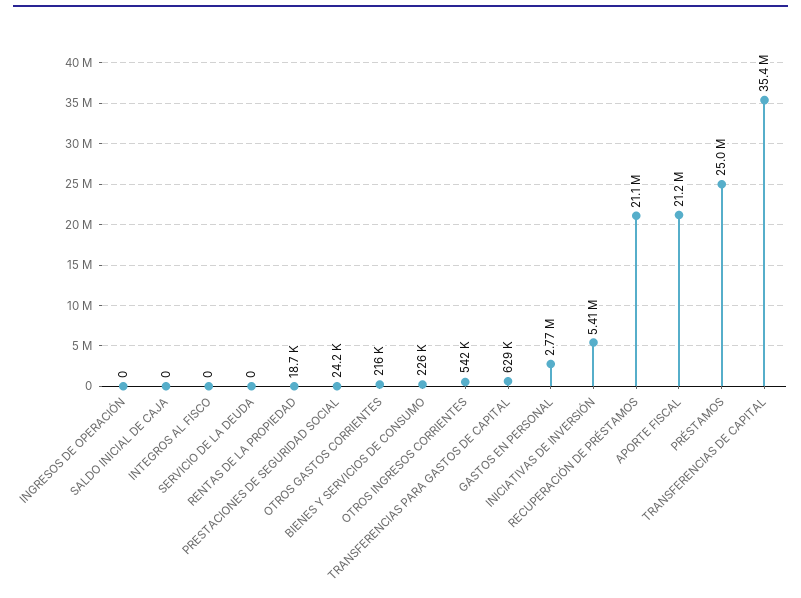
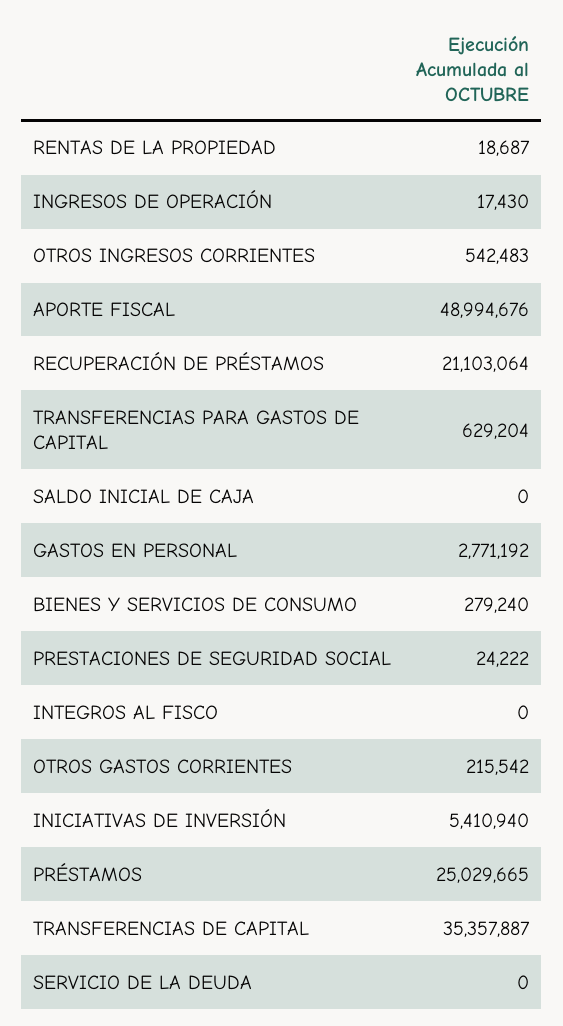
  {
-   "INGRESOS DE OPERACIÓN": 0,
+   "INGRESOS DE OPERACIÓN": 17430,
    "SALDO INICIAL DE CAJA": 0,
    "INTEGROS AL FISCO": 0,
    "SERVICIO DE LA DEUDA": 0,
    "RENTAS DE LA PROPIEDAD": 18687,
    "PRESTACIONES DE SEGURIDAD SOCIAL": 24222,
    "OTROS GASTOS CORRIENTES": 215542,
-   "BIENES Y SERVICIOS DE CONSUMO": 226000,
+   "BIENES Y SERVICIOS DE CONSUMO": 279240,
    "OTROS INGRESOS CORRIENTES": 542483,
    "TRANSFERENCIAS PARA GASTOS DE CAPITAL": 629204,
    "GASTOS EN PERSONAL": 2771192,
    "INICIATIVAS DE INVERSIÓN": 5410940,
    "RECUPERACIÓN DE PRÉSTAMOS": 21103064,
-   "APORTE FISCAL": 21200000,
+   "APORTE FISCAL": 48994676,
    "PRÉSTAMOS": 25029665,
    "TRANSFERENCIAS DE CAPITAL": 35357887
  }

